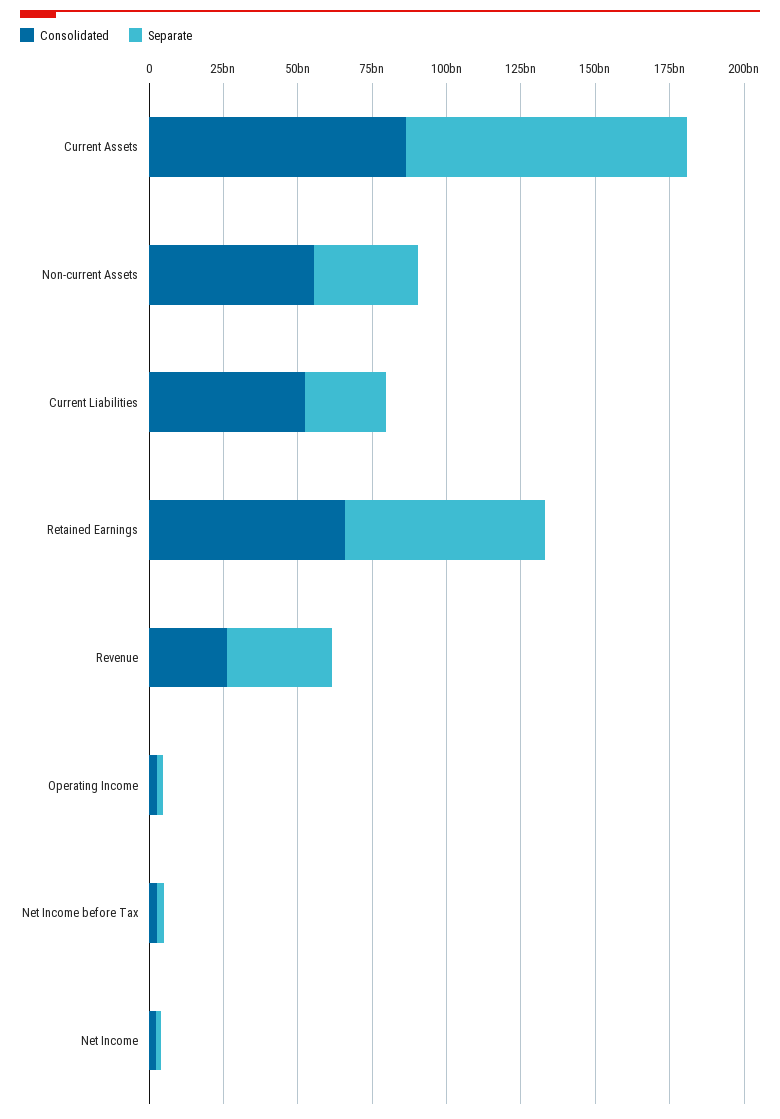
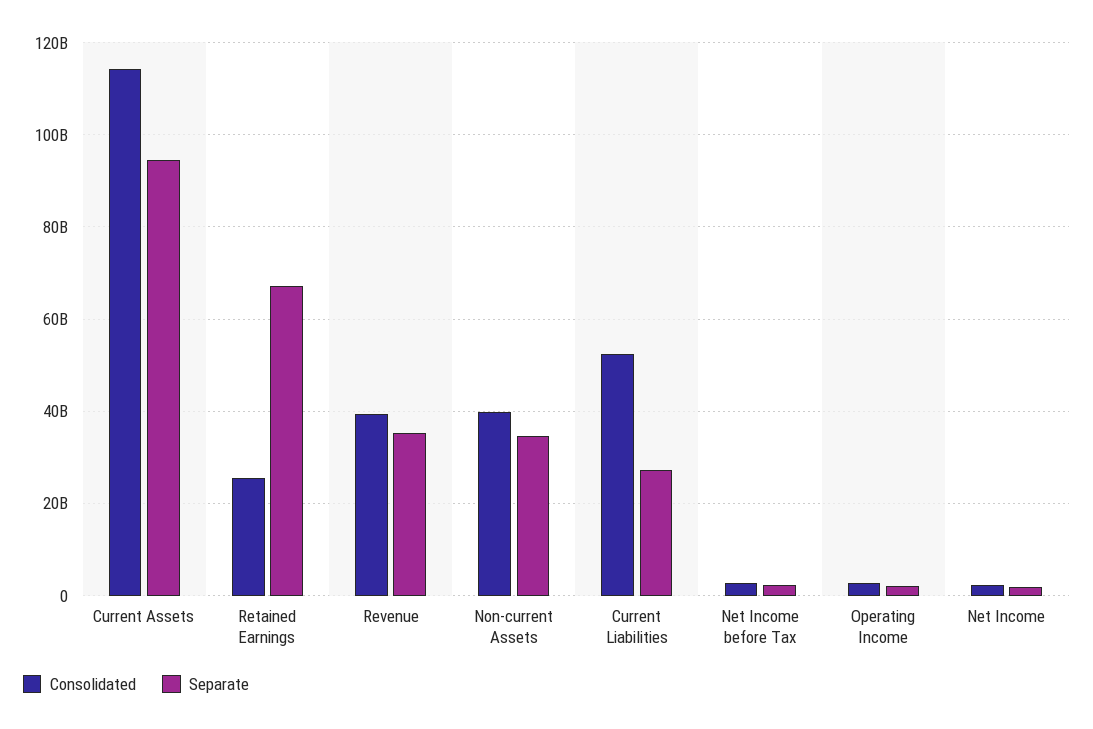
  {
    "Consolidated": {
-     "Current Assets": 85000000000,
+     "Current Assets": 114000000000,
-     "Non-current Assets": 55000000000,
+     "Non-current Assets": 40000000000,
      "Current Liabilities": 52000000000,
-     "Retained Earnings": 65000000000,
+     "Retained Earnings": 26000000000,
-     "Revenue": 25000000000,
+     "Revenue": 40000000000,
      "Operating Income": 2000000000,
      "Net Income before Tax": 2000000000,
      "Net Income": 2000000000
    },
    "Separate": {
      "Current Assets": 94000000000,
      "Non-current Assets": 34000000000,
      "Current Liabilities": 28000000000,
      "Retained Earnings": 68000000000,
      "Revenue": 36000000000,
      "Operating Income": 2000000000,
      "Net Income before Tax": 2000000000,
      "Net Income": 2000000000
    }
  }

